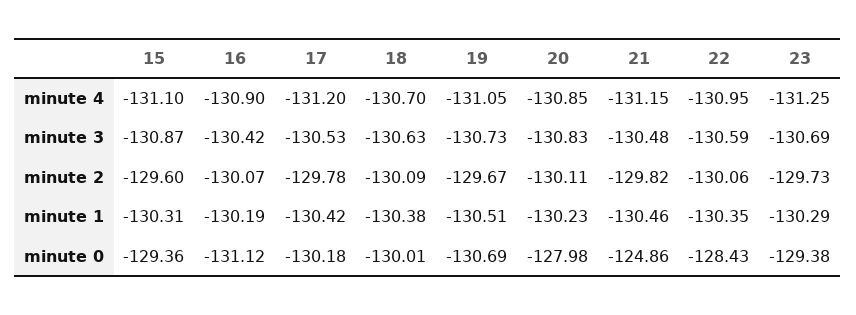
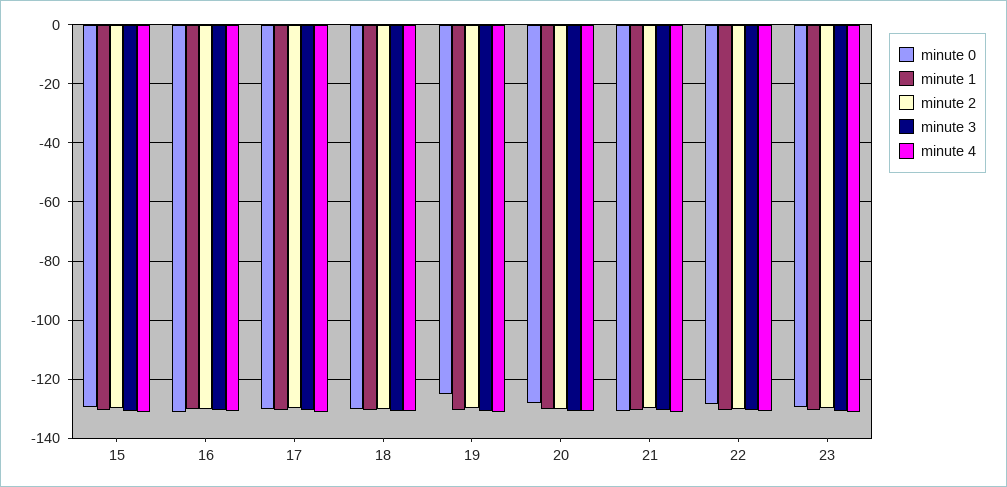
  {
    "minute 4": {
      "15": -131.1,
      "16": -130.9,
      "17": -131.2,
      "18": -130.7,
      "19": -131.05,
      "20": -130.85,
      "21": -131.15,
      "22": -130.95,
      "23": -131.25
    },
    "minute 3": {
      "15": -130.87,
      "16": -130.42,
      "17": -130.53,
      "18": -130.63,
      "19": -130.73,
      "20": -130.83,
      "21": -130.48,
      "22": -130.59,
      "23": -130.69
    },
    "minute 2": {
      "15": -129.6,
      "16": -130.07,
      "17": -129.78,
      "18": -130.09,
      "19": -129.67,
      "20": -130.11,
      "21": -129.82,
      "22": -130.06,
      "23": -129.73
    },
    "minute 1": {
      "15": -130.31,
      "16": -130.19,
      "17": -130.42,
      "18": -130.38,
      "19": -130.51,
      "20": -130.23,
      "21": -130.46,
      "22": -130.35,
      "23": -130.29
    },
    "minute 0": {
      "15": -129.36,
      "16": -131.12,
      "17": -130.18,
      "18": -130.01,
-     "19": -130.69,
+     "19": -125,
      "20": -127.98,
-     "21": -124.86,
+     "21": -130,
      "22": -128.43,
      "23": -129.38
    }
  }

